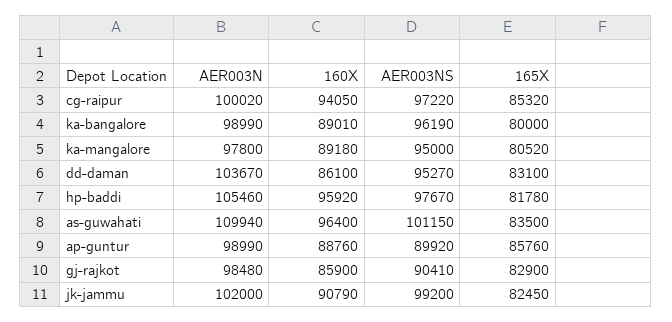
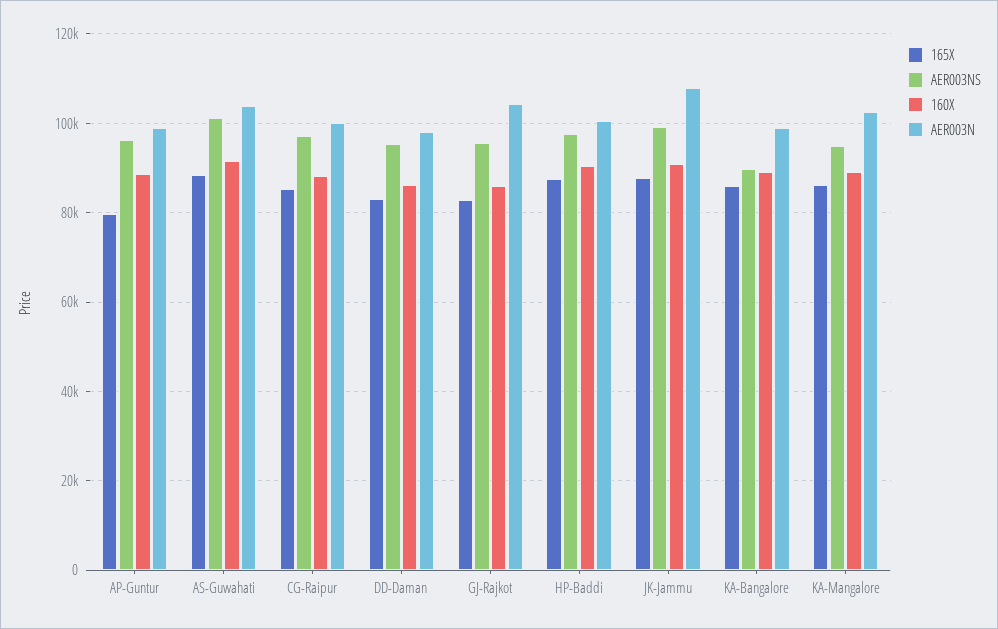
  {
    "AER003N": {
      "cg-raipur": 100020,
      "ka-bangalore": 98990,
-     "ka-mangalore": 97800,
+     "ka-mangalore": 102000,
-     "dd-daman": 103670,
+     "dd-daman": 98000,
-     "hp-baddi": 105460,
+     "hp-baddi": 100000,
-     "as-guwahati": 109940,
+     "as-guwahati": 104000,
      "ap-guntur": 98990,
-     "gj-rajkot": 98480,
+     "gj-rajkot": 104000,
-     "jk-jammu": 102000
+     "jk-jammu": 108000
    },
    "160X": {
-     "cg-raipur": 94050,
+     "cg-raipur": 88000,
      "ka-bangalore": 89010,
      "ka-mangalore": 89180,
      "dd-daman": 86100,
-     "hp-baddi": 95920,
+     "hp-baddi": 90000,
-     "as-guwahati": 96400,
+     "as-guwahati": 92000,
      "ap-guntur": 88760,
      "gj-rajkot": 85900,
      "jk-jammu": 90790
    },
    "AER003NS": {
      "cg-raipur": 97220,
-     "ka-bangalore": 96190,
+     "ka-bangalore": 90000,
      "ka-mangalore": 95000,
      "dd-daman": 95270,
      "hp-baddi": 97670,
      "as-guwahati": 101150,
-     "ap-guntur": 89920,
+     "ap-guntur": 96000,
-     "gj-rajkot": 90410,
+     "gj-rajkot": 96000,
      "jk-jammu": 99200
    },
    "165X": {
      "cg-raipur": 85320,
-     "ka-bangalore": 80000,
+     "ka-bangalore": 86000,
-     "ka-mangalore": 80520,
+     "ka-mangalore": 86000,
      "dd-daman": 83100,
-     "hp-baddi": 81780,
+     "hp-baddi": 88000,
-     "as-guwahati": 83500,
+     "as-guwahati": 88000,
-     "ap-guntur": 85760,
+     "ap-guntur": 80000,
      "gj-rajkot": 82900,
-     "jk-jammu": 82450
+     "jk-jammu": 88000
    }
  }

